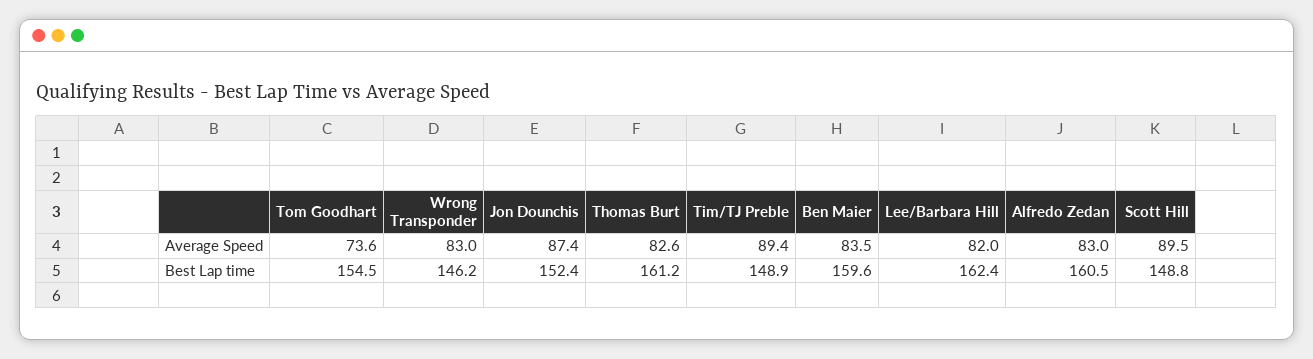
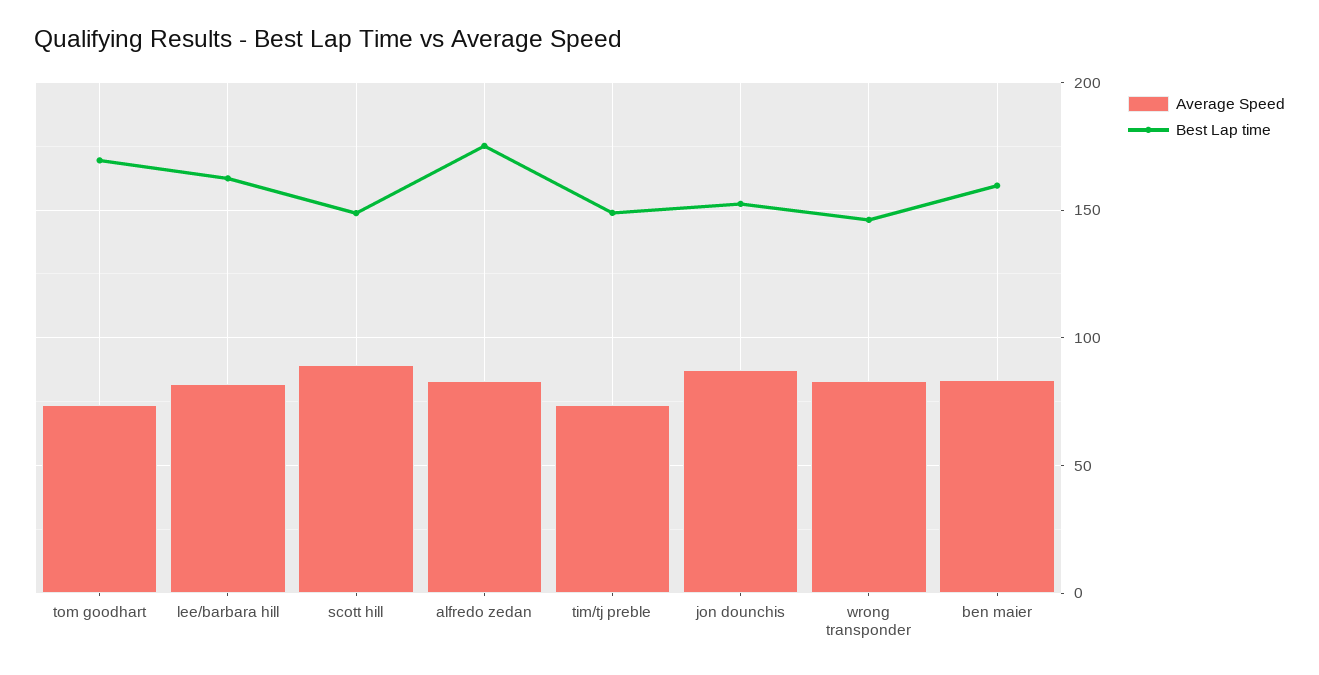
  {
    "Average Speed": {
      "Tom Goodhart": 73.6,
      "Wrong Transponder": 83,
      "Jon Dounchis": 87.4,
-     "Thomas Burt": 82.6,
-     "Tim/TJ Preble": 89.4,
+     "Tim/TJ Preble": 75,
      "Ben Maier": 83.5,
      "Lee/Barbara Hill": 82,
      "Alfredo Zedan": 83,
      "Scott Hill": 89.5
    },
    "Best Lap time": {
-     "Tom Goodhart": 154.5,
+     "Tom Goodhart": 170,
      "Wrong Transponder": 146.2,
      "Jon Dounchis": 152.4,
-     "Thomas Burt": 161.2,
      "Tim/TJ Preble": 148.9,
      "Ben Maier": 159.6,
      "Lee/Barbara Hill": 162.4,
-     "Alfredo Zedan": 160.5,
+     "Alfredo Zedan": 175,
      "Scott Hill": 148.8
    }
  }

